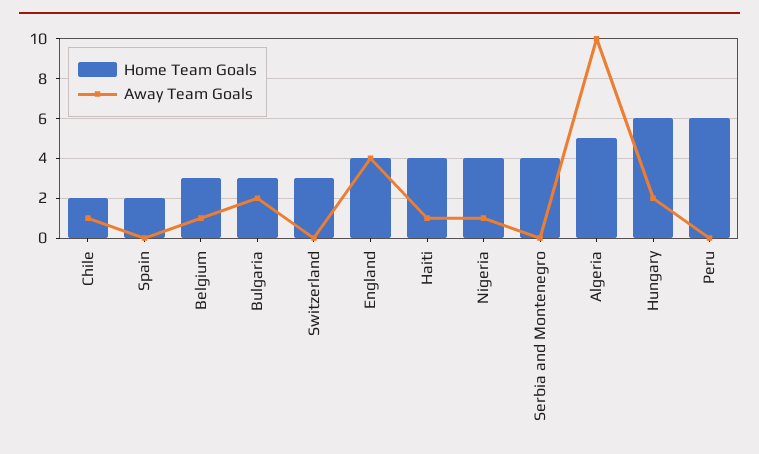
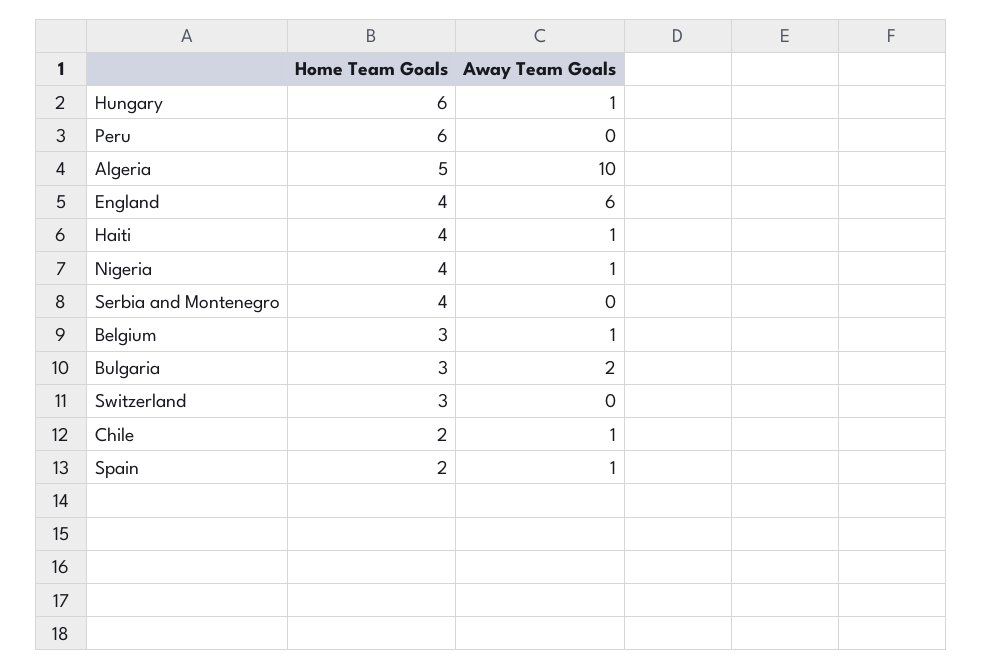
  {
    "Home Team Goals": {
      "Chile": 2,
      "Spain": 2,
      "Belgium": 3,
      "Bulgaria": 3,
      "Switzerland": 3,
      "England": 4,
      "Haiti": 4,
      "Nigeria": 4,
      "Serbia and Montenegro": 4,
      "Algeria": 5,
      "Hungary": 6,
      "Peru": 6
    },
    "Away Team Goals": {
      "Chile": 1,
-     "Spain": 0,
+     "Spain": 1,
      "Belgium": 1,
      "Bulgaria": 2,
      "Switzerland": 0,
-     "England": 4,
+     "England": 6,
      "Haiti": 1,
      "Nigeria": 1,
      "Serbia and Montenegro": 0,
      "Algeria": 10,
-     "Hungary": 2,
+     "Hungary": 1,
      "Peru": 0
    }
  }

